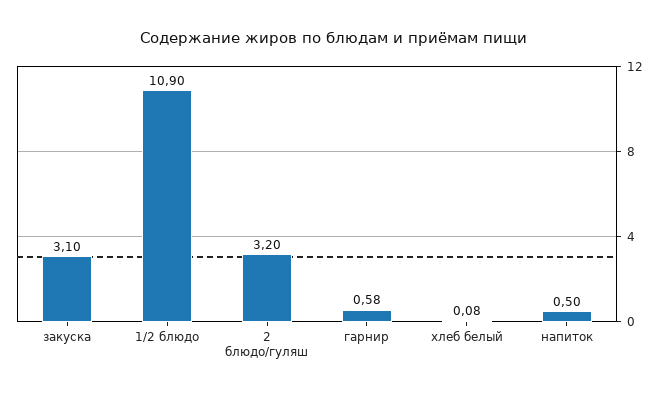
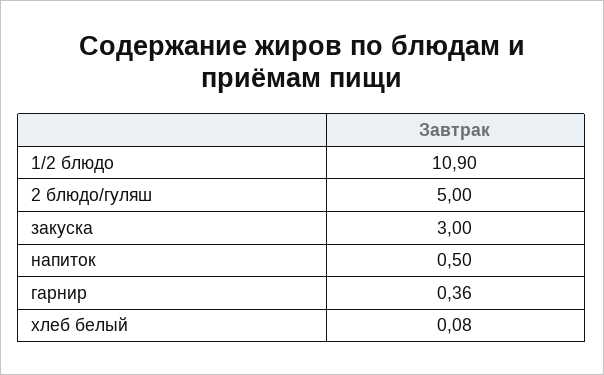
  {
-   "закуска": 3.1,
+   "закуска": 3,
    "1/2 блюдо": 10.9,
-   "2 блюдо/гуляш": 3.2,
+   "2 блюдо/гуляш": 5,
-   "гарнир": 0.58,
+   "гарнир": 0.36,
    "хлеб белый": 0.08,
    "напиток": 0.5
  }

